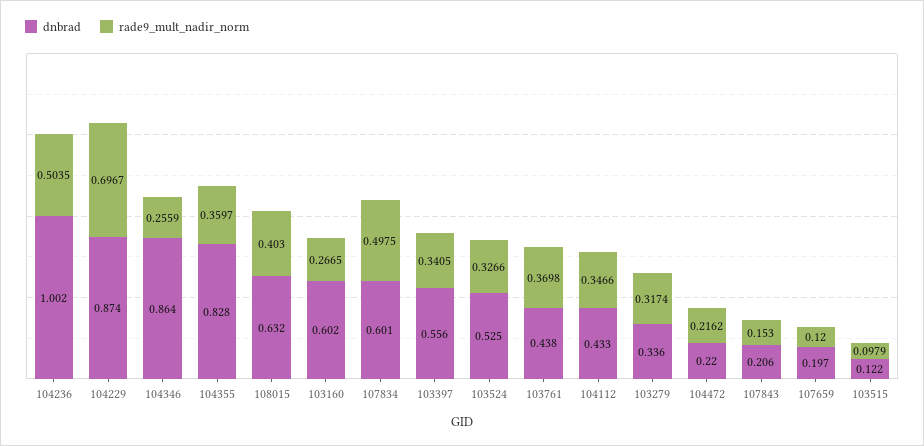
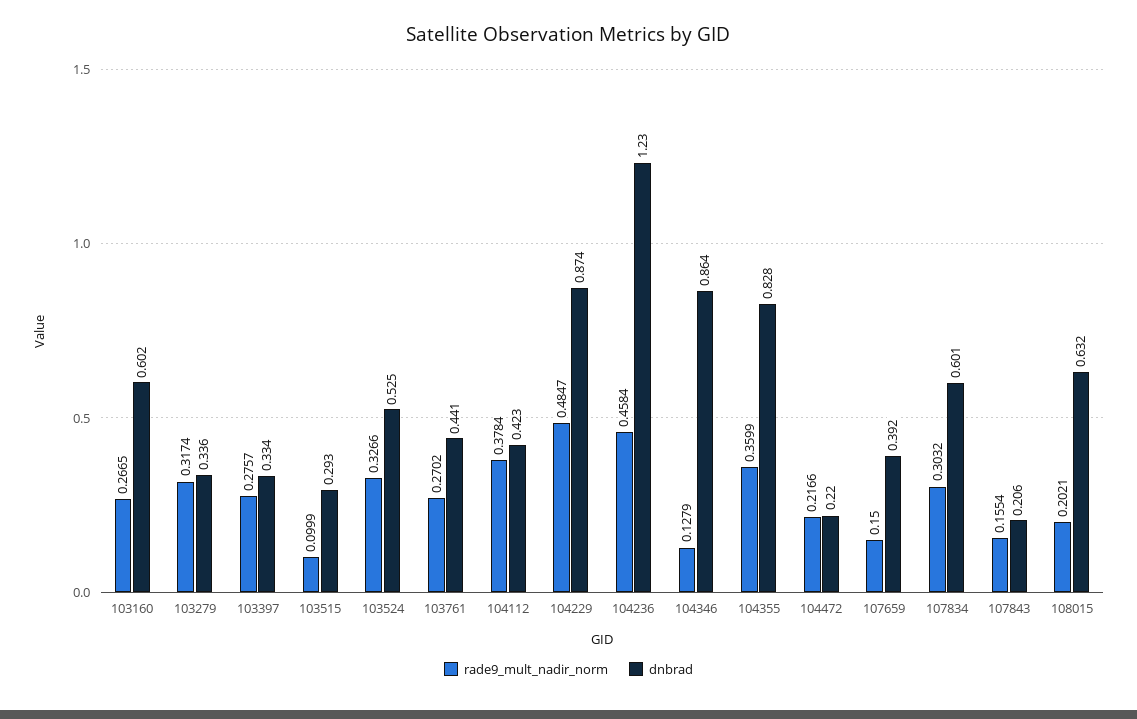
  {
    "dnbrad": {
-     "104236": 1.002,
+     "104236": 1.23,
      "104229": 0.874,
      "104346": 0.864,
      "104355": 0.828,
      "108015": 0.632,
      "103160": 0.602,
      "107834": 0.601,
-     "103397": 0.556,
+     "103397": 0.334,
      "103524": 0.525,
-     "103761": 0.438,
+     "103761": 0.441,
-     "104112": 0.433,
+     "104112": 0.423,
      "103279": 0.336,
      "104472": 0.22,
      "107843": 0.206,
-     "107659": 0.197,
+     "107659": 0.392,
-     "103515": 0.122
+     "103515": 0.293
    },
    "rade9_mult_nadir_norm": {
-     "104236": 0.5035,
+     "104236": 0.4584,
-     "104229": 0.6967,
+     "104229": 0.4847,
-     "104346": 0.2559,
+     "104346": 0.1279,
-     "104355": 0.3597,
+     "104355": 0.3599,
-     "108015": 0.403,
+     "108015": 0.2021,
      "103160": 0.2665,
-     "107834": 0.4975,
+     "107834": 0.3032,
-     "103397": 0.3405,
+     "103397": 0.2757,
      "103524": 0.3266,
-     "103761": 0.3698,
+     "103761": 0.2702,
-     "104112": 0.3466,
+     "104112": 0.3784,
      "103279": 0.3174,
-     "104472": 0.2162,
+     "104472": 0.2166,
-     "107843": 0.153,
+     "107843": 0.1554,
-     "107659": 0.12,
+     "107659": 0.15,
-     "103515": 0.0979
+     "103515": 0.0999
    }
  }

